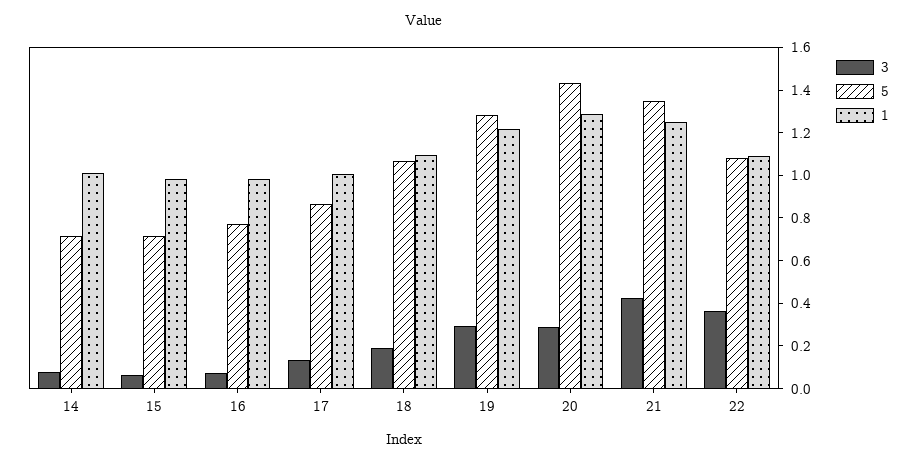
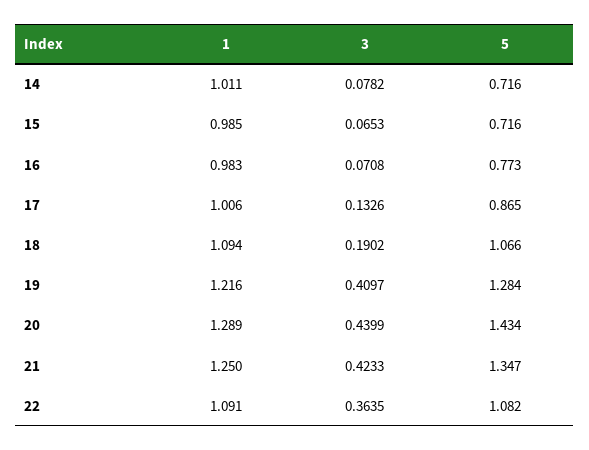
  {
    "3": {
      "14": 0.0782,
      "15": 0.0653,
      "16": 0.0708,
      "17": 0.1326,
      "18": 0.1902,
-     "19": 0.3,
+     "19": 0.4097,
-     "20": 0.3,
+     "20": 0.4399,
      "21": 0.4233,
      "22": 0.3635
    },
    "5": {
      "14": 0.716,
      "15": 0.716,
      "16": 0.773,
      "17": 0.865,
      "18": 1.066,
      "19": 1.284,
      "20": 1.434,
      "21": 1.347,
      "22": 1.082
    },
    "1": {
      "14": 1.011,
      "15": 0.985,
      "16": 0.983,
      "17": 1.006,
      "18": 1.094,
      "19": 1.216,
      "20": 1.289,
      "21": 1.25,
      "22": 1.091
    }
  }

